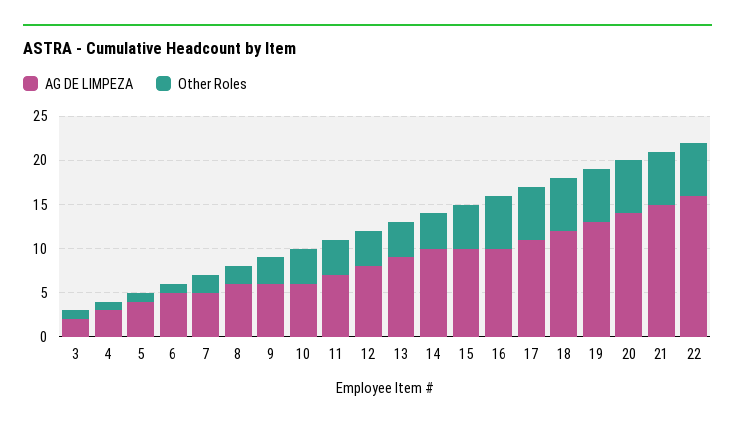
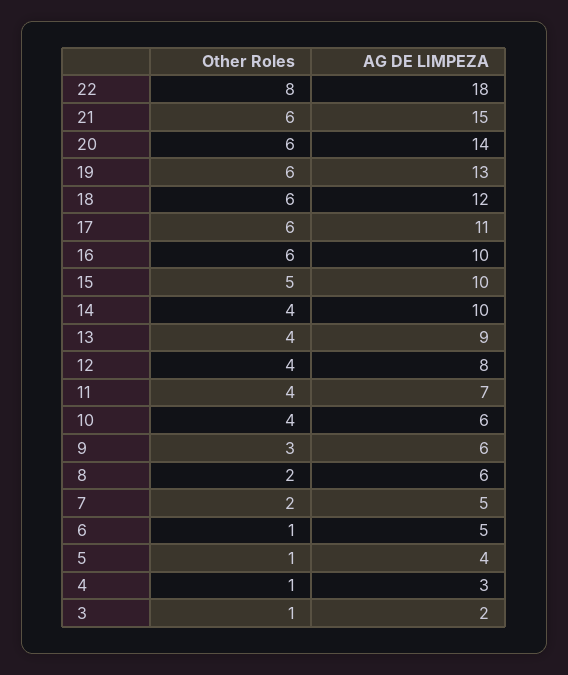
  {
    "AG DE LIMPEZA": {
      "3": 2,
      "4": 3,
      "5": 4,
      "6": 5,
      "7": 5,
      "8": 6,
      "9": 6,
      "10": 6,
      "11": 7,
      "12": 8,
      "13": 9,
      "14": 10,
      "15": 10,
      "16": 10,
      "17": 11,
      "18": 12,
      "19": 13,
      "20": 14,
      "21": 15,
-     "22": 16
+     "22": 18
    },
    "Other Roles": {
      "3": 1,
      "4": 1,
      "5": 1,
      "6": 1,
      "7": 2,
      "8": 2,
      "9": 3,
      "10": 4,
      "11": 4,
      "12": 4,
      "13": 4,
      "14": 4,
      "15": 5,
      "16": 6,
      "17": 6,
      "18": 6,
      "19": 6,
      "20": 6,
      "21": 6,
-     "22": 6
+     "22": 8
    }
  }

